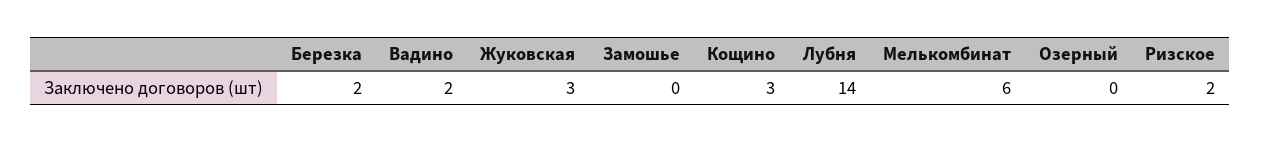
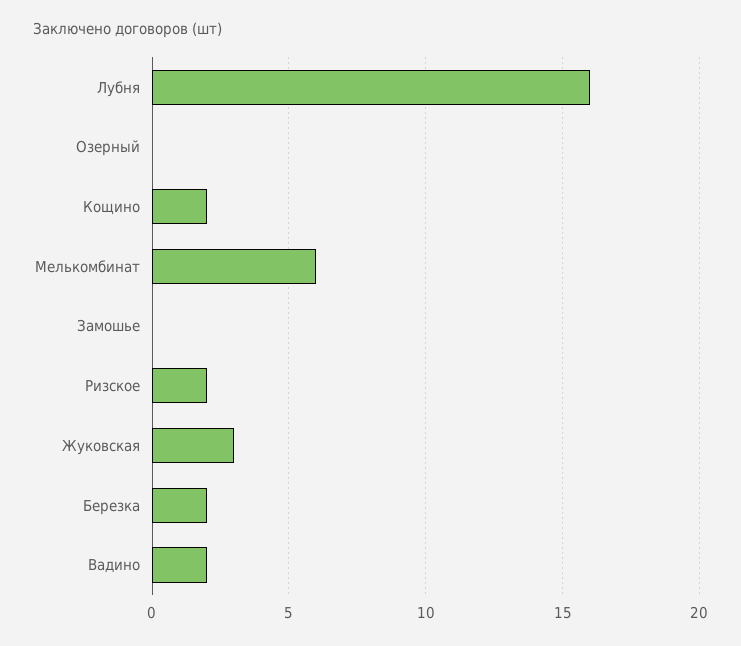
  {
    "Березка": 2,
    "Вадино": 2,
    "Жуковская": 3,
    "Замошье": 0,
-   "Кощино": 3,
+   "Кощино": 2,
-   "Лубня": 14,
+   "Лубня": 16,
    "Мелькомбинат": 6,
    "Озерный": 0,
    "Ризское": 2
  }

